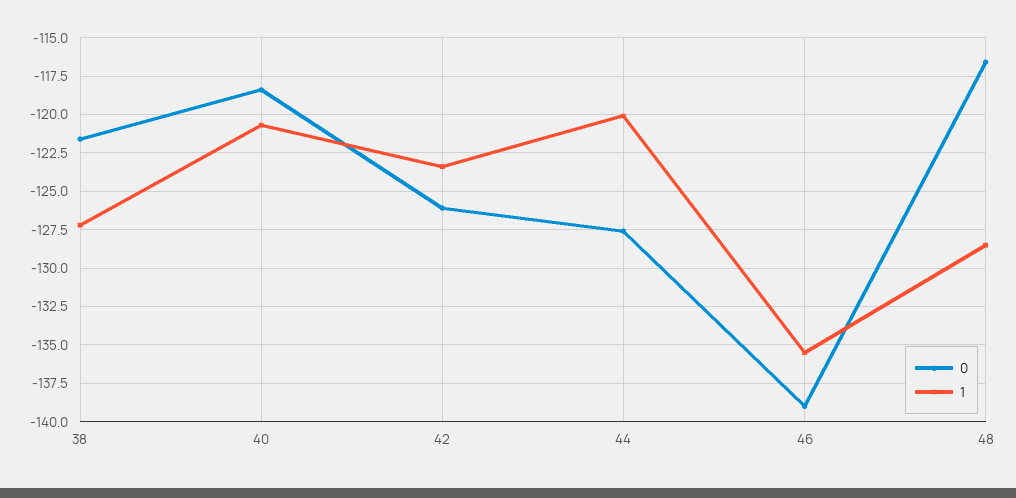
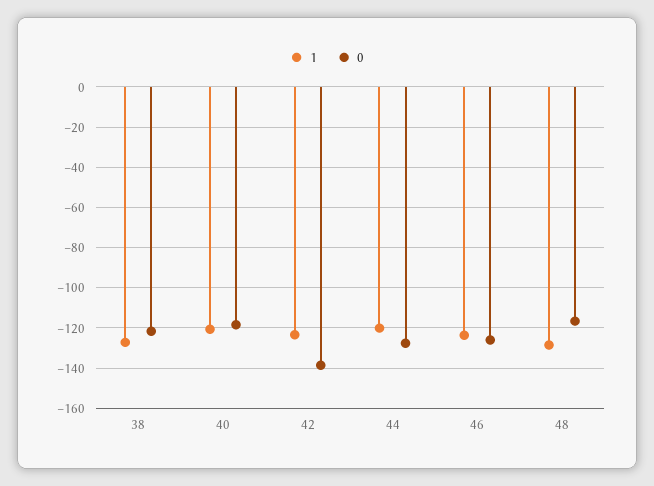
  {
    "0": {
      "38": -121.5,
      "40": -118.5,
-     "42": -126,
+     "42": -140,
      "44": -127.5,
-     "46": -139,
+     "46": -125,
      "48": -116.5
    },
    "1": {
      "38": -127,
      "40": -120.5,
      "42": -123.5,
      "44": -120,
-     "46": -135.5,
+     "46": -125,
      "48": -128.5
    }
  }

